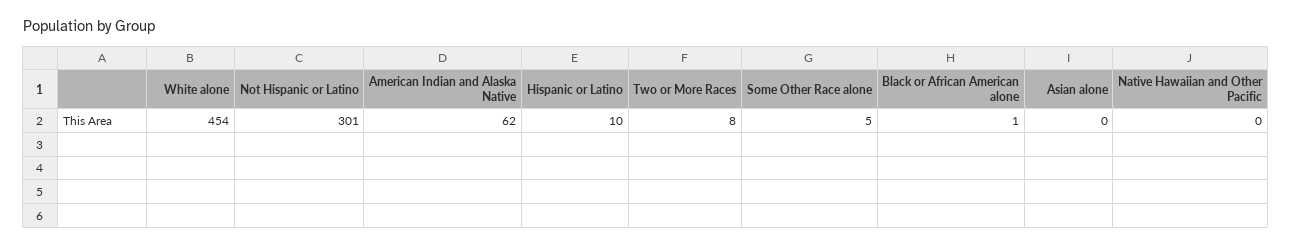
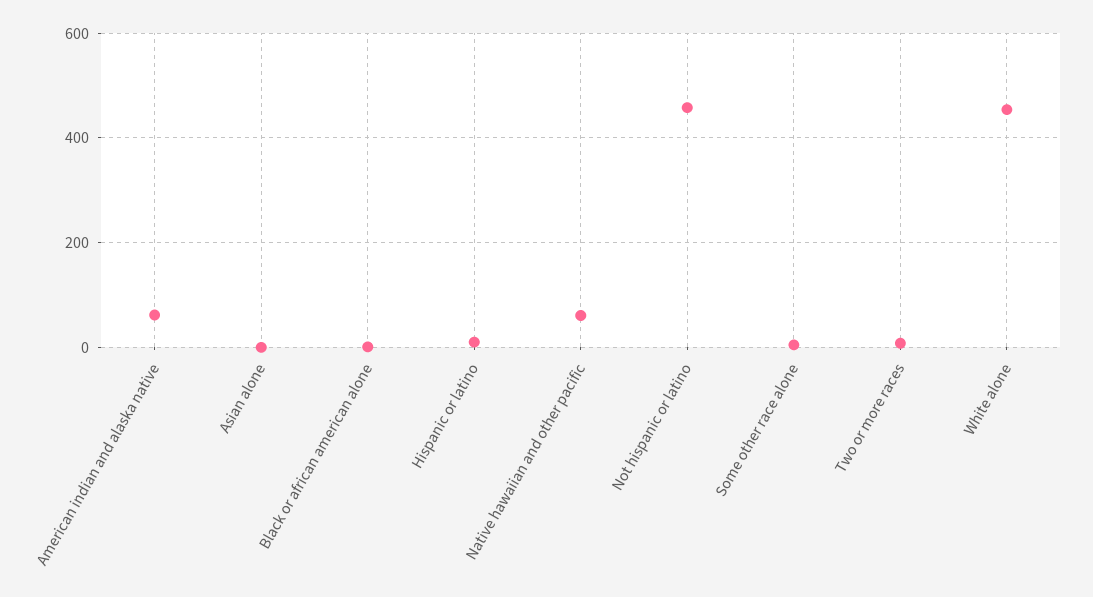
  {
    "White alone": 454,
-   "Not Hispanic or Latino": 301,
+   "Not Hispanic or Latino": 460,
    "American Indian and Alaska Native": 62,
    "Hispanic or Latino": 10,
    "Two or More Races": 8,
    "Some Other Race alone": 5,
    "Black or African American alone": 1,
    "Asian alone": 0,
-   "Native Hawaiian and Other Pacific": 0
+   "Native Hawaiian and Other Pacific": 60
  }

